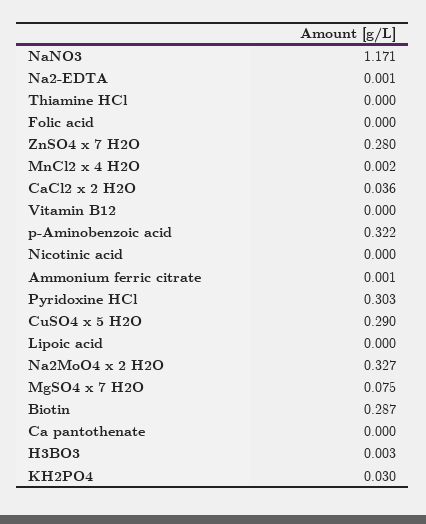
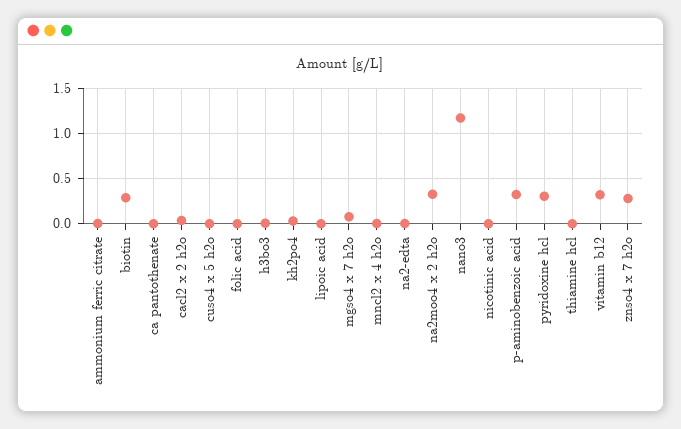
  {
    "NaNO3": 1.171,
    "Na2-EDTA": 0.001,
    "Thiamine HCl": 0,
    "Folic acid": 0,
    "ZnSO4 x 7 H2O": 0.28,
    "MnCl2 x 4 H2O": 0.002,
    "CaCl2 x 2 H2O": 0.036,
-   "Vitamin B12": 0,
+   "Vitamin B12": 0.3,
    "p-Aminobenzoic acid": 0.322,
    "Nicotinic acid": 0,
    "Ammonium ferric citrate": 0.001,
    "Pyridoxine HCl": 0.303,
-   "CuSO4 x 5 H2O": 0.29,
+   "CuSO4 x 5 H2O": 0,
    "Lipoic acid": 0,
    "Na2MoO4 x 2 H2O": 0.327,
    "MgSO4 x 7 H2O": 0.075,
    "Biotin": 0.287,
    "Ca pantothenate": 0,
    "H3BO3": 0.003,
    "KH2PO4": 0.03
  }

